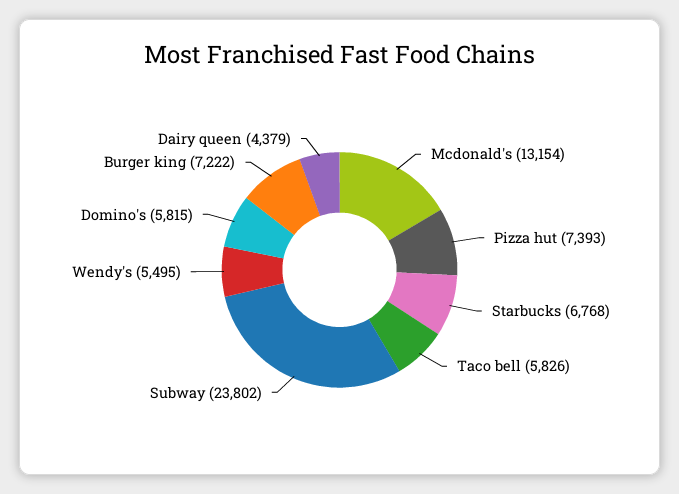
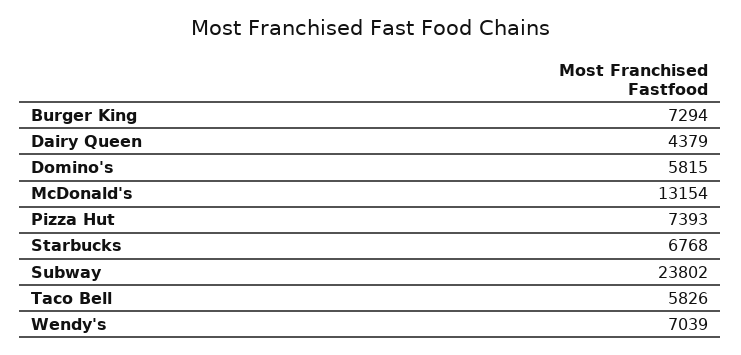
  {
    "Mcdonald's": 13154,
    "Pizza hut": 7393,
    "Starbucks": 6768,
    "Taco bell": 5826,
    "Subway": 23802,
-   "Wendy's": 5495,
+   "Wendy's": 7039,
    "Domino's": 5815,
-   "Burger king": 7222,
+   "Burger king": 7294,
    "Dairy queen": 4379
  }

